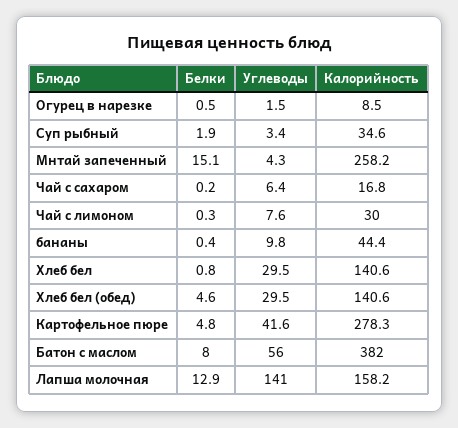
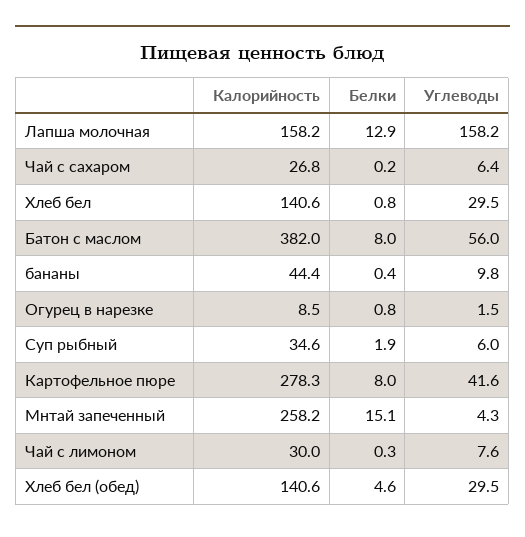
  {
    "Белки": {
-     "Огурец в нарезке": 0.5,
+     "Огурец в нарезке": 0.8,
      "Суп рыбный": 1.9,
      "Мнтай запеченный": 15.1,
      "Чай с сахаром": 0.2,
      "Чай с лимоном": 0.3,
      "бананы": 0.4,
      "Хлеб бел": 0.8,
      "Хлеб бел (обед)": 4.6,
-     "Картофельное пюре": 4.8,
+     "Картофельное пюре": 8,
      "Батон с маслом": 8,
      "Лапша молочная": 12.9
    },
    "Углеводы": {
      "Огурец в нарезке": 1.5,
-     "Суп рыбный": 3.4,
+     "Суп рыбный": 6,
      "Мнтай запеченный": 4.3,
      "Чай с сахаром": 6.4,
      "Чай с лимоном": 7.6,
      "бананы": 9.8,
      "Хлеб бел": 29.5,
      "Хлеб бел (обед)": 29.5,
      "Картофельное пюре": 41.6,
      "Батон с маслом": 56,
-     "Лапша молочная": 141
+     "Лапша молочная": 158.2
    },
    "Калорийность": {
      "Огурец в нарезке": 8.5,
      "Суп рыбный": 34.6,
      "Мнтай запеченный": 258.2,
-     "Чай с сахаром": 16.8,
+     "Чай с сахаром": 26.8,
      "Чай с лимоном": 30,
      "бананы": 44.4,
      "Хлеб бел": 140.6,
      "Хлеб бел (обед)": 140.6,
      "Картофельное пюре": 278.3,
      "Батон с маслом": 382,
      "Лапша молочная": 158.2
    }
  }

